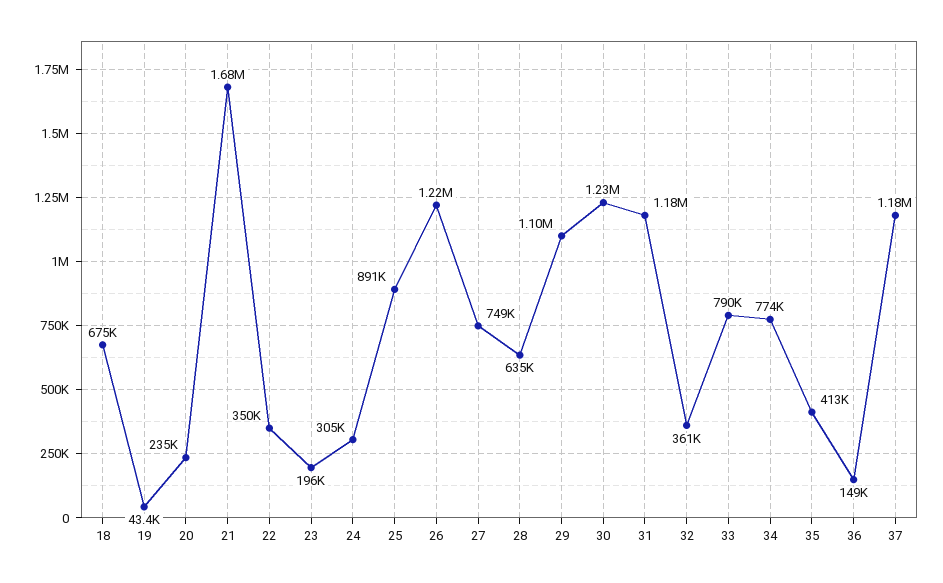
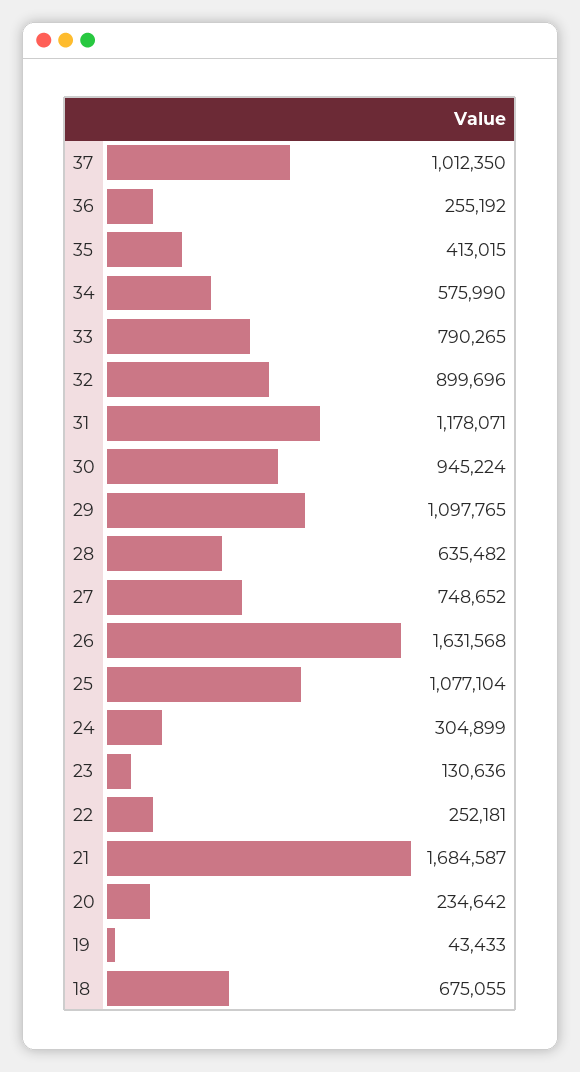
  {
    "18": 675055,
    "19": 43433,
    "20": 234642,
    "21": 1684587,
-   "22": 350000,
+   "22": 252181,
-   "23": 196000,
+   "23": 130636,
    "24": 304899,
-   "25": 891000,
+   "25": 1077104,
-   "26": 1220000,
+   "26": 1631568,
    "27": 748652,
    "28": 635482,
    "29": 1097765,
-   "30": 1230000,
+   "30": 945224,
    "31": 1178071,
-   "32": 361000,
+   "32": 899696,
    "33": 790265,
-   "34": 774000,
+   "34": 575990,
    "35": 413015,
-   "36": 149000,
+   "36": 255192,
-   "37": 1180000
+   "37": 1012350
  }

